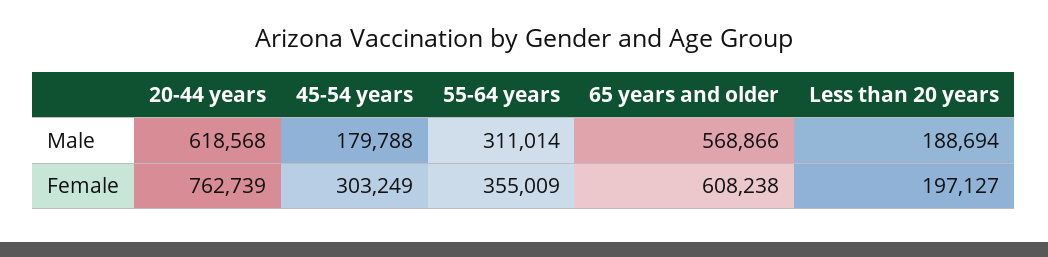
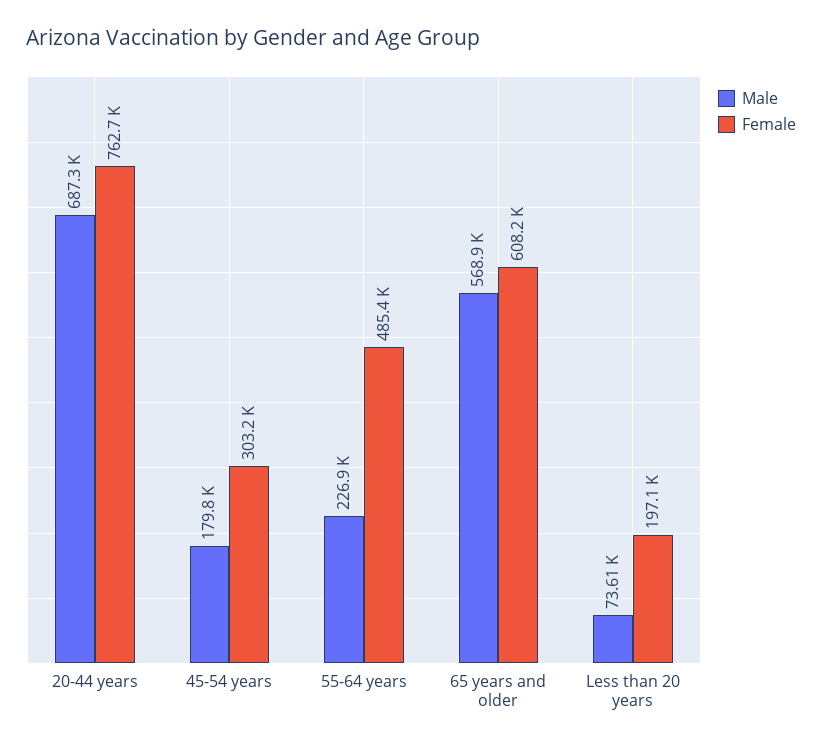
  {
    "Male": {
-     "20-44 years": 618568,
+     "20-44 years": 687300,
      "45-54 years": 179788,
-     "55-64 years": 311014,
+     "55-64 years": 226900,
      "65 years and older": 568866,
-     "Less than 20 years": 188694
+     "Less than 20 years": 73610
    },
    "Female": {
      "20-44 years": 762739,
      "45-54 years": 303249,
-     "55-64 years": 355009,
+     "55-64 years": 485400,
      "65 years and older": 608238,
      "Less than 20 years": 197127
    }
  }

